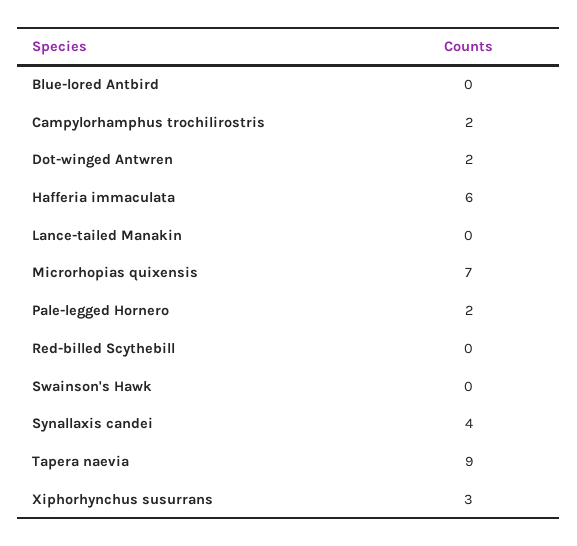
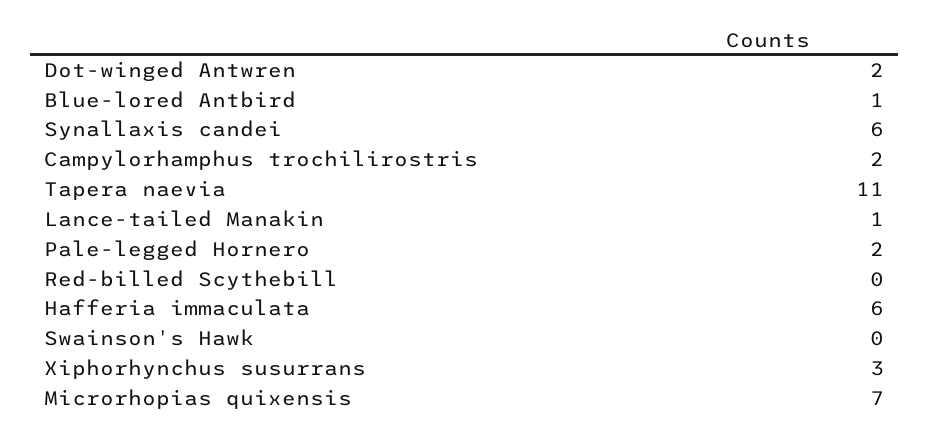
  {
-   "Blue-lored Antbird": 0,
+   "Blue-lored Antbird": 1,
    "Campylorhamphus trochilirostris": 2,
    "Dot-winged Antwren": 2,
    "Hafferia immaculata": 6,
-   "Lance-tailed Manakin": 0,
+   "Lance-tailed Manakin": 1,
    "Microrhopias quixensis": 7,
    "Pale-legged Hornero": 2,
    "Red-billed Scythebill": 0,
    "Swainson's Hawk": 0,
-   "Synallaxis candei": 4,
+   "Synallaxis candei": 6,
-   "Tapera naevia": 9,
+   "Tapera naevia": 11,
    "Xiphorhynchus susurrans": 3
  }

